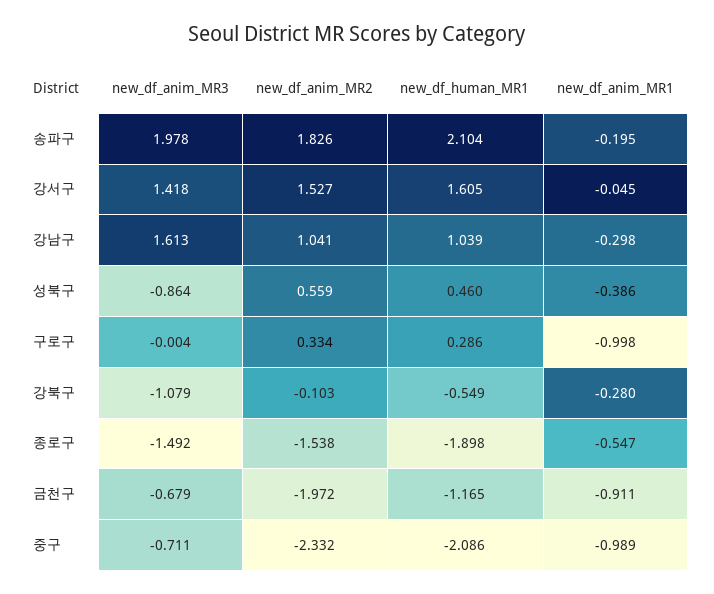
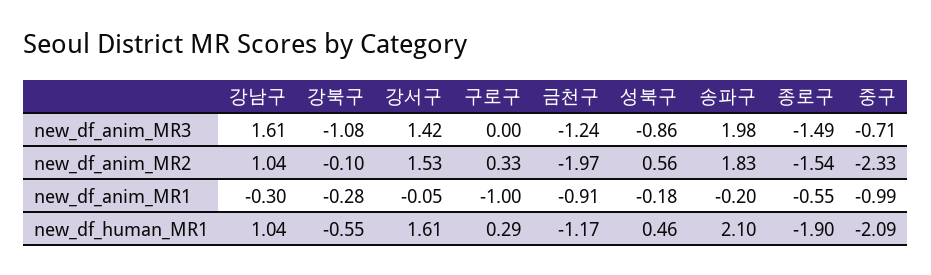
  {
    "new_df_anim_MR3": {
      "송파구": 1.978,
      "강서구": 1.418,
      "강남구": 1.613,
      "성북구": -0.864,
      "구로구": -0.004,
      "강북구": -1.079,
      "종로구": -1.492,
-     "금천구": -0.679,
+     "금천구": -1.24,
      "중구": -0.711
    },
    "new_df_anim_MR2": {
      "송파구": 1.826,
      "강서구": 1.527,
      "강남구": 1.041,
      "성북구": 0.559,
      "구로구": 0.334,
      "강북구": -0.103,
      "종로구": -1.538,
      "금천구": -1.972,
      "중구": -2.332
    },
    "new_df_human_MR1": {
      "송파구": 2.104,
      "강서구": 1.605,
      "강남구": 1.039,
      "성북구": 0.46,
      "구로구": 0.286,
      "강북구": -0.549,
      "종로구": -1.898,
      "금천구": -1.165,
      "중구": -2.086
    },
    "new_df_anim_MR1": {
      "송파구": -0.195,
      "강서구": -0.045,
      "강남구": -0.298,
-     "성북구": -0.386,
+     "성북구": -0.18,
      "구로구": -0.998,
      "강북구": -0.28,
      "종로구": -0.547,
      "금천구": -0.911,
      "중구": -0.989
    }
  }

